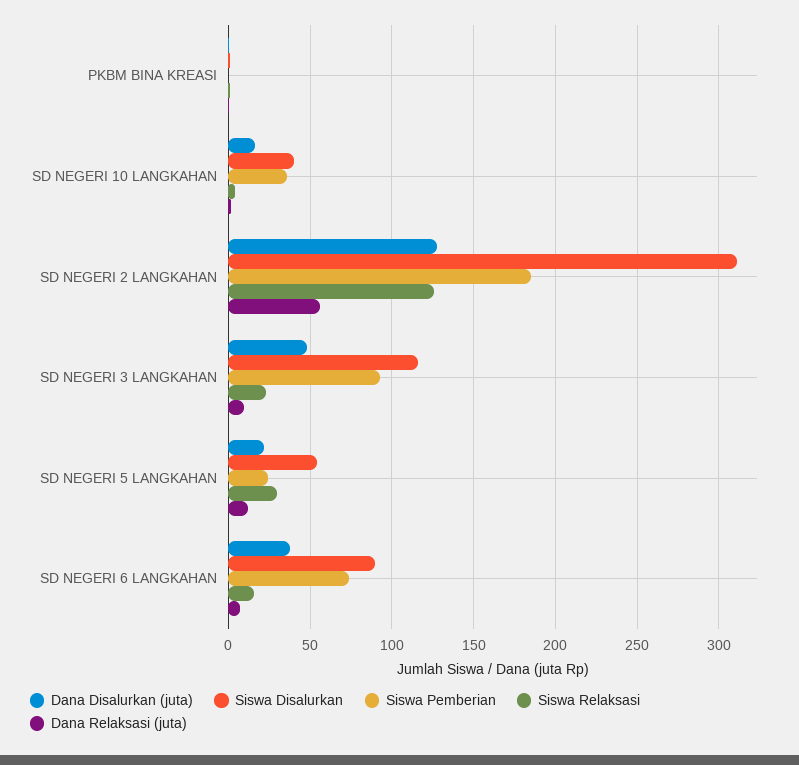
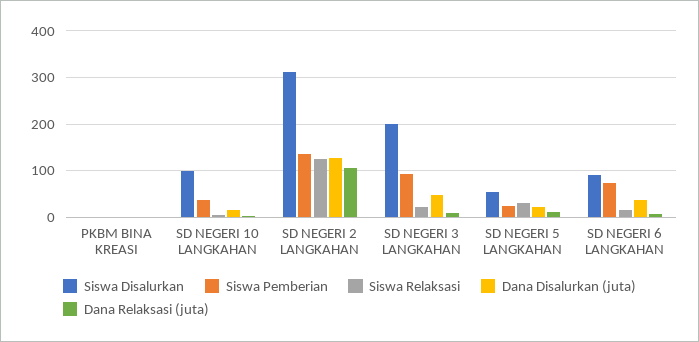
  {
    "Dana Disalurkan (juta)": {
      "PKBM BINA KREASI": 0,
      "SD NEGERI 10 LANGKAHAN": 15,
      "SD NEGERI 2 LANGKAHAN": 130,
      "SD NEGERI 3 LANGKAHAN": 50,
      "SD NEGERI 5 LANGKAHAN": 20,
      "SD NEGERI 6 LANGKAHAN": 40
    },
    "Siswa Disalurkan": {
      "PKBM BINA KREASI": 0,
-     "SD NEGERI 10 LANGKAHAN": 40,
+     "SD NEGERI 10 LANGKAHAN": 100,
      "SD NEGERI 2 LANGKAHAN": 310,
-     "SD NEGERI 3 LANGKAHAN": 115,
+     "SD NEGERI 3 LANGKAHAN": 200,
      "SD NEGERI 5 LANGKAHAN": 55,
      "SD NEGERI 6 LANGKAHAN": 90
    },
    "Siswa Pemberian": {
      "PKBM BINA KREASI": 0,
      "SD NEGERI 10 LANGKAHAN": 35,
-     "SD NEGERI 2 LANGKAHAN": 185,
+     "SD NEGERI 2 LANGKAHAN": 140,
      "SD NEGERI 3 LANGKAHAN": 95,
      "SD NEGERI 5 LANGKAHAN": 25,
      "SD NEGERI 6 LANGKAHAN": 75
    },
    "Siswa Relaksasi": {
      "PKBM BINA KREASI": 0,
      "SD NEGERI 10 LANGKAHAN": 5,
      "SD NEGERI 2 LANGKAHAN": 125,
      "SD NEGERI 3 LANGKAHAN": 25,
      "SD NEGERI 5 LANGKAHAN": 30,
      "SD NEGERI 6 LANGKAHAN": 15
    },
    "Dana Relaksasi (juta)": {
      "PKBM BINA KREASI": 0,
      "SD NEGERI 10 LANGKAHAN": 0,
-     "SD NEGERI 2 LANGKAHAN": 55,
+     "SD NEGERI 2 LANGKAHAN": 100,
      "SD NEGERI 3 LANGKAHAN": 10,
      "SD NEGERI 5 LANGKAHAN": 10,
      "SD NEGERI 6 LANGKAHAN": 5
    }
  }

